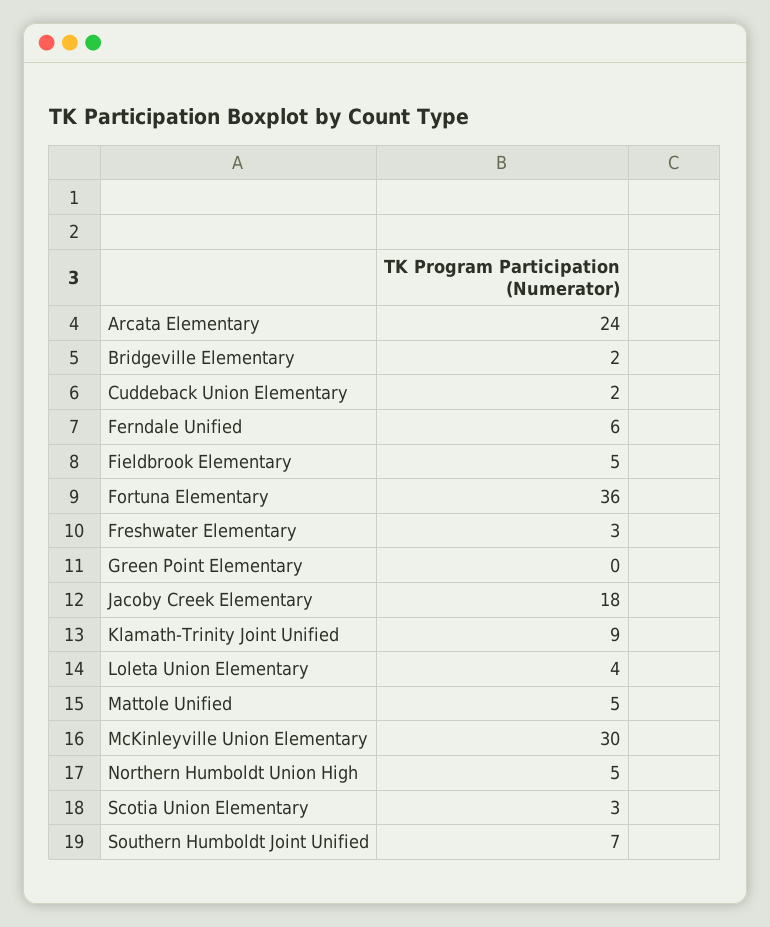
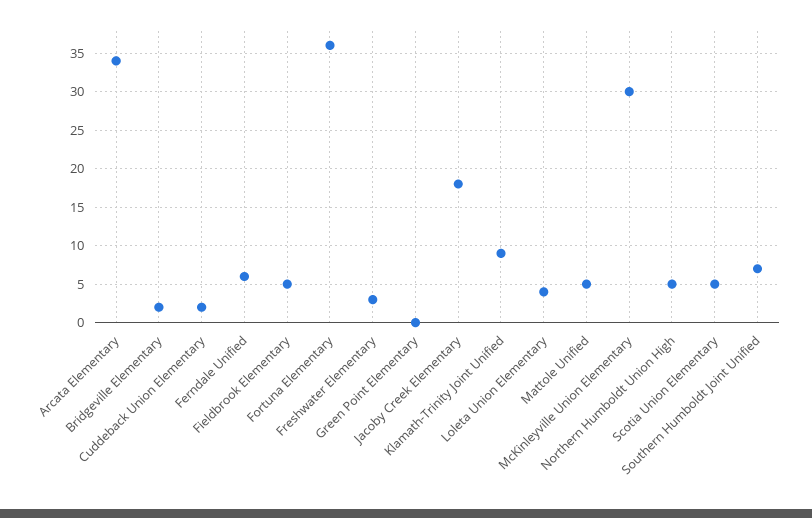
  {
-   "Arcata Elementary": 24,
+   "Arcata Elementary": 34,
    "Bridgeville Elementary": 2,
    "Cuddeback Union Elementary": 2,
    "Ferndale Unified": 6,
    "Fieldbrook Elementary": 5,
    "Fortuna Elementary": 36,
    "Freshwater Elementary": 3,
    "Green Point Elementary": 0,
    "Jacoby Creek Elementary": 18,
    "Klamath-Trinity Joint Unified": 9,
    "Loleta Union Elementary": 4,
    "Mattole Unified": 5,
    "McKinleyville Union Elementary": 30,
    "Northern Humboldt Union High": 5,
-   "Scotia Union Elementary": 3,
+   "Scotia Union Elementary": 5,
    "Southern Humboldt Joint Unified": 7
  }

